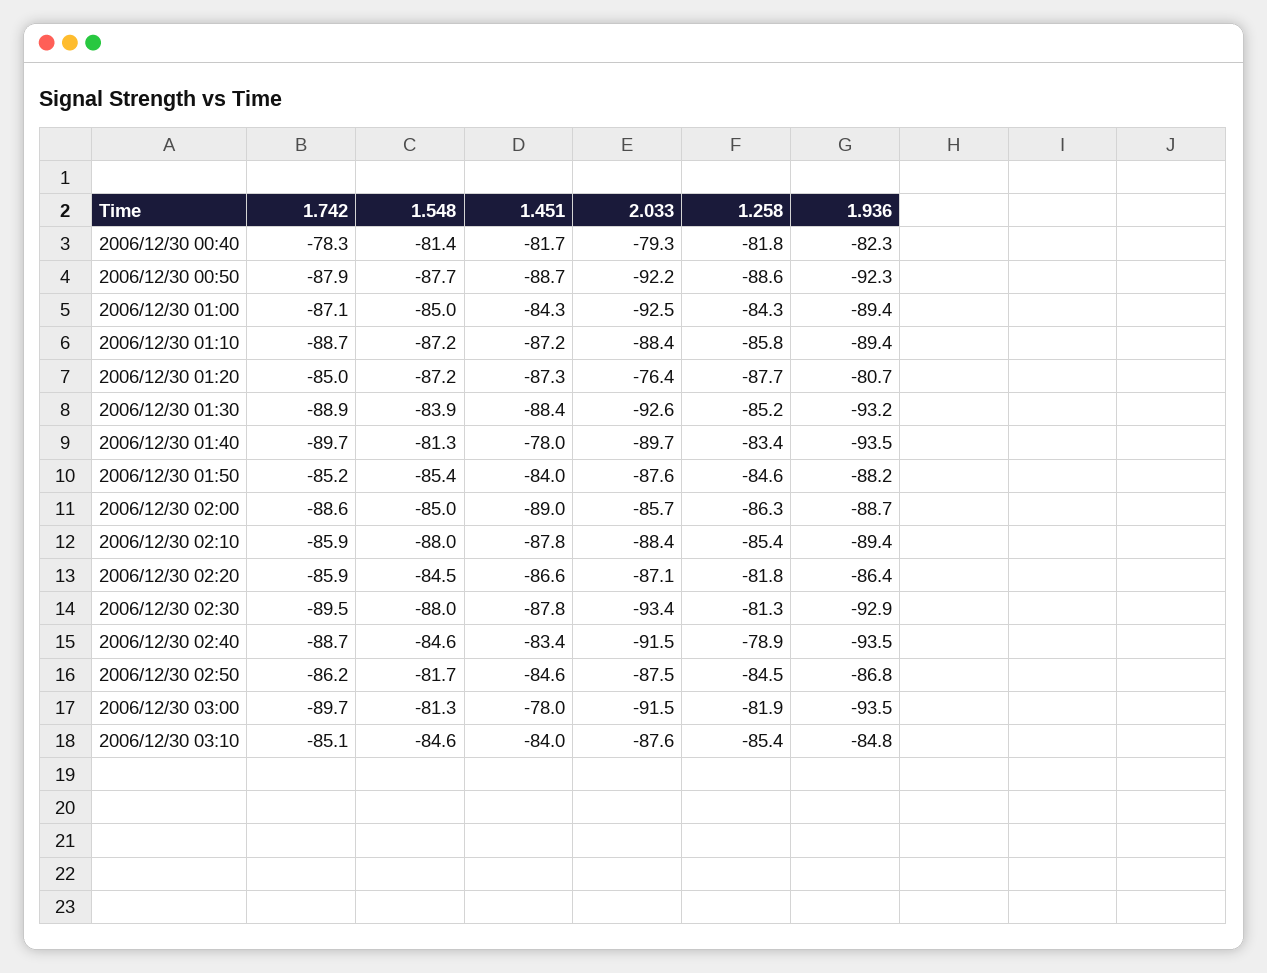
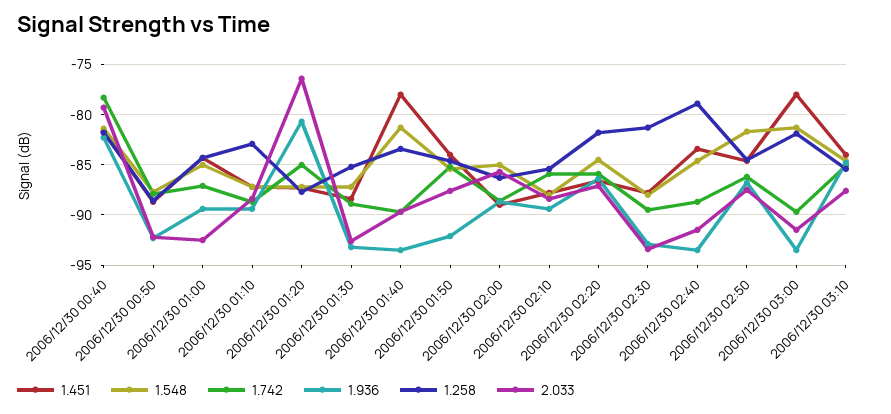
  {
    "1.742": {
      "2006/12/30 00:40": -78.3,
      "2006/12/30 00:50": -87.9,
      "2006/12/30 01:00": -87.1,
      "2006/12/30 01:10": -88.7,
      "2006/12/30 01:20": -85,
      "2006/12/30 01:30": -88.9,
      "2006/12/30 01:40": -89.7,
      "2006/12/30 01:50": -85.2,
      "2006/12/30 02:00": -88.6,
      "2006/12/30 02:10": -85.9,
      "2006/12/30 02:20": -85.9,
      "2006/12/30 02:30": -89.5,
      "2006/12/30 02:40": -88.7,
      "2006/12/30 02:50": -86.2,
      "2006/12/30 03:00": -89.7,
      "2006/12/30 03:10": -85.1
    },
    "1.548": {
      "2006/12/30 00:40": -81.4,
      "2006/12/30 00:50": -87.7,
      "2006/12/30 01:00": -85,
      "2006/12/30 01:10": -87.2,
      "2006/12/30 01:20": -87.2,
-     "2006/12/30 01:30": -83.9,
+     "2006/12/30 01:30": -87,
      "2006/12/30 01:40": -81.3,
      "2006/12/30 01:50": -85.4,
      "2006/12/30 02:00": -85,
      "2006/12/30 02:10": -88,
      "2006/12/30 02:20": -84.5,
      "2006/12/30 02:30": -88,
      "2006/12/30 02:40": -84.6,
      "2006/12/30 02:50": -81.7,
      "2006/12/30 03:00": -81.3,
      "2006/12/30 03:10": -84.6
    },
    "1.451": {
      "2006/12/30 00:40": -81.7,
      "2006/12/30 00:50": -88.7,
      "2006/12/30 01:00": -84.3,
      "2006/12/30 01:10": -87.2,
      "2006/12/30 01:20": -87.3,
      "2006/12/30 01:30": -88.4,
      "2006/12/30 01:40": -78,
      "2006/12/30 01:50": -84,
      "2006/12/30 02:00": -89,
      "2006/12/30 02:10": -87.8,
      "2006/12/30 02:20": -86.6,
      "2006/12/30 02:30": -87.8,
      "2006/12/30 02:40": -83.4,
      "2006/12/30 02:50": -84.6,
      "2006/12/30 03:00": -78,
      "2006/12/30 03:10": -84
    },
    "2.033": {
      "2006/12/30 00:40": -79.3,
      "2006/12/30 00:50": -92.2,
      "2006/12/30 01:00": -92.5,
      "2006/12/30 01:10": -88.4,
      "2006/12/30 01:20": -76.4,
      "2006/12/30 01:30": -92.6,
      "2006/12/30 01:40": -89.7,
      "2006/12/30 01:50": -87.6,
      "2006/12/30 02:00": -85.7,
      "2006/12/30 02:10": -88.4,
      "2006/12/30 02:20": -87.1,
      "2006/12/30 02:30": -93.4,
      "2006/12/30 02:40": -91.5,
      "2006/12/30 02:50": -87.5,
      "2006/12/30 03:00": -91.5,
      "2006/12/30 03:10": -87.6
    },
    "1.258": {
      "2006/12/30 00:40": -81.8,
      "2006/12/30 00:50": -88.6,
      "2006/12/30 01:00": -84.3,
-     "2006/12/30 01:10": -85.8,
+     "2006/12/30 01:10": -83,
      "2006/12/30 01:20": -87.7,
      "2006/12/30 01:30": -85.2,
      "2006/12/30 01:40": -83.4,
      "2006/12/30 01:50": -84.6,
      "2006/12/30 02:00": -86.3,
      "2006/12/30 02:10": -85.4,
      "2006/12/30 02:20": -81.8,
      "2006/12/30 02:30": -81.3,
      "2006/12/30 02:40": -78.9,
      "2006/12/30 02:50": -84.5,
      "2006/12/30 03:00": -81.9,
      "2006/12/30 03:10": -85.4
    },
    "1.936": {
      "2006/12/30 00:40": -82.3,
      "2006/12/30 00:50": -92.3,
      "2006/12/30 01:00": -89.4,
      "2006/12/30 01:10": -89.4,
      "2006/12/30 01:20": -80.7,
      "2006/12/30 01:30": -93.2,
      "2006/12/30 01:40": -93.5,
-     "2006/12/30 01:50": -88.2,
+     "2006/12/30 01:50": -92,
      "2006/12/30 02:00": -88.7,
      "2006/12/30 02:10": -89.4,
      "2006/12/30 02:20": -86.4,
      "2006/12/30 02:30": -92.9,
      "2006/12/30 02:40": -93.5,
      "2006/12/30 02:50": -86.8,
      "2006/12/30 03:00": -93.5,
      "2006/12/30 03:10": -84.8
    }
  }

